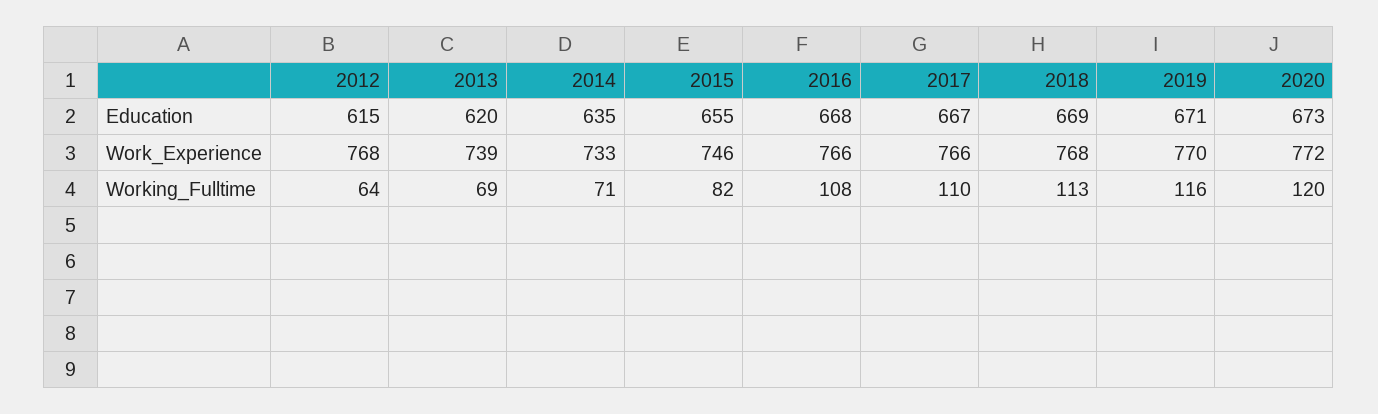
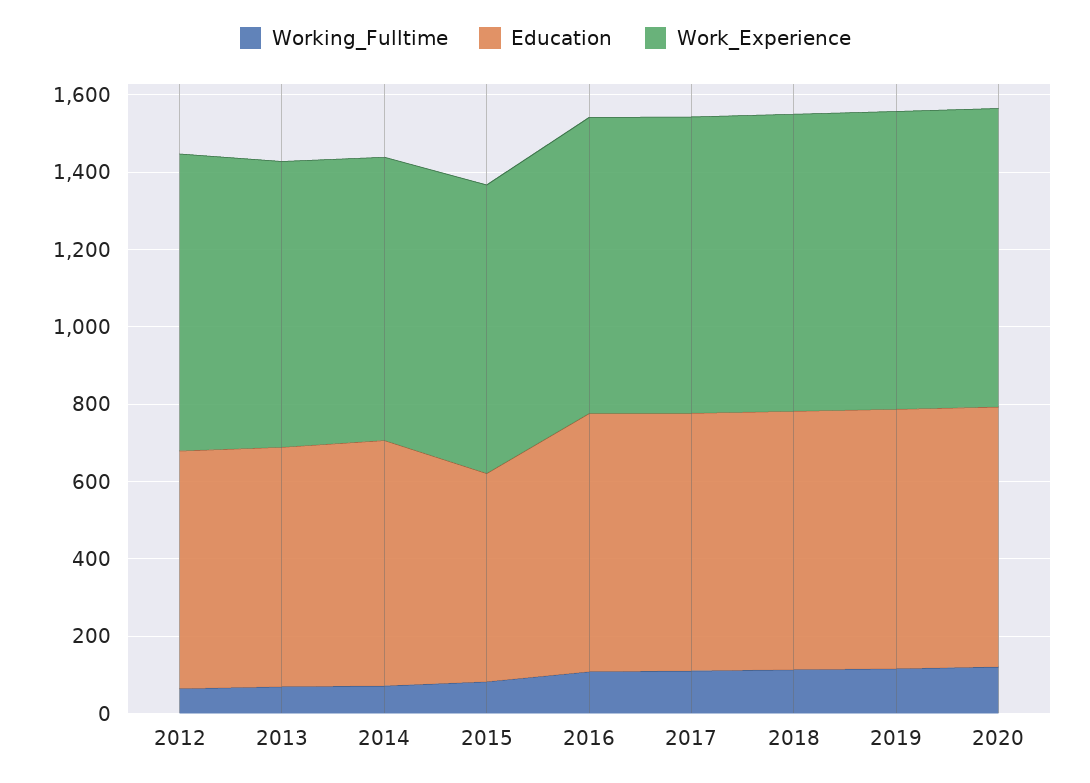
  {
    "Education": {
      "2012": 615,
      "2013": 620,
      "2014": 635,
-     "2015": 655,
+     "2015": 550,
      "2016": 668,
      "2017": 667,
      "2018": 669,
      "2019": 671,
      "2020": 673
    },
    "Work_Experience": {
      "2012": 768,
      "2013": 739,
      "2014": 733,
      "2015": 746,
      "2016": 766,
      "2017": 766,
      "2018": 768,
      "2019": 770,
      "2020": 772
    },
    "Working_Fulltime": {
      "2012": 64,
      "2013": 69,
      "2014": 71,
      "2015": 82,
      "2016": 108,
      "2017": 110,
      "2018": 113,
      "2019": 116,
      "2020": 120
    }
  }

